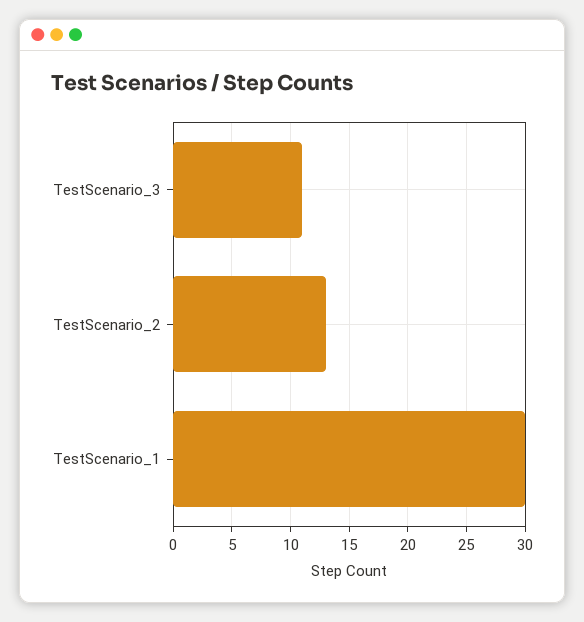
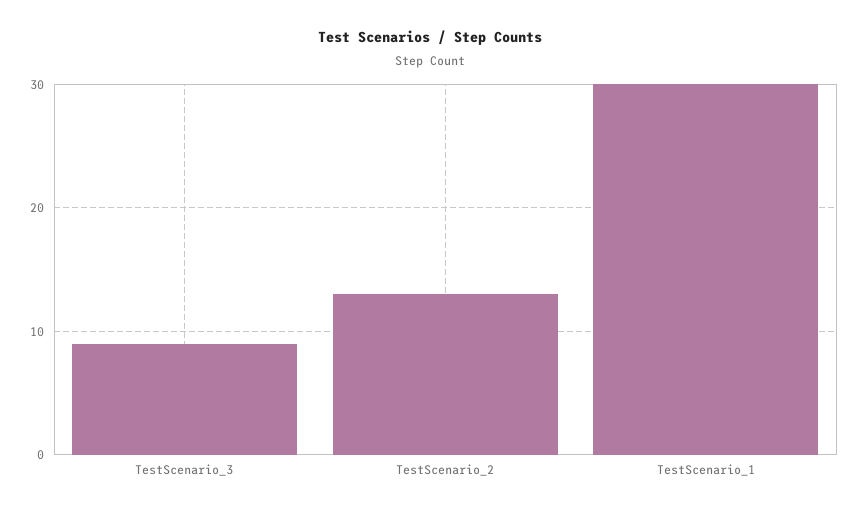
  {
-   "TestScenario_3": 11,
+   "TestScenario_3": 9,
    "TestScenario_2": 13,
    "TestScenario_1": 30
  }

